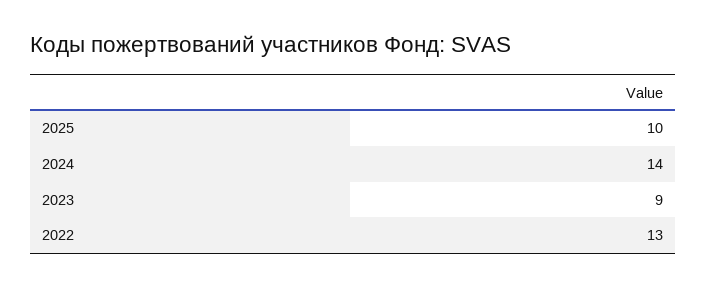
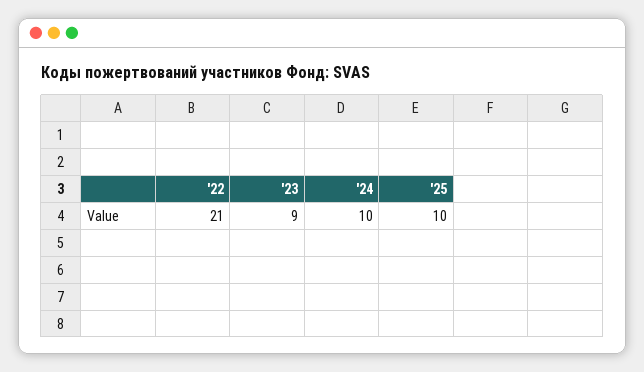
  {
    "2025": 10,
-   "2024": 14,
+   "2024": 10,
    "2023": 9,
-   "2022": 13
+   "2022": 21
  }

